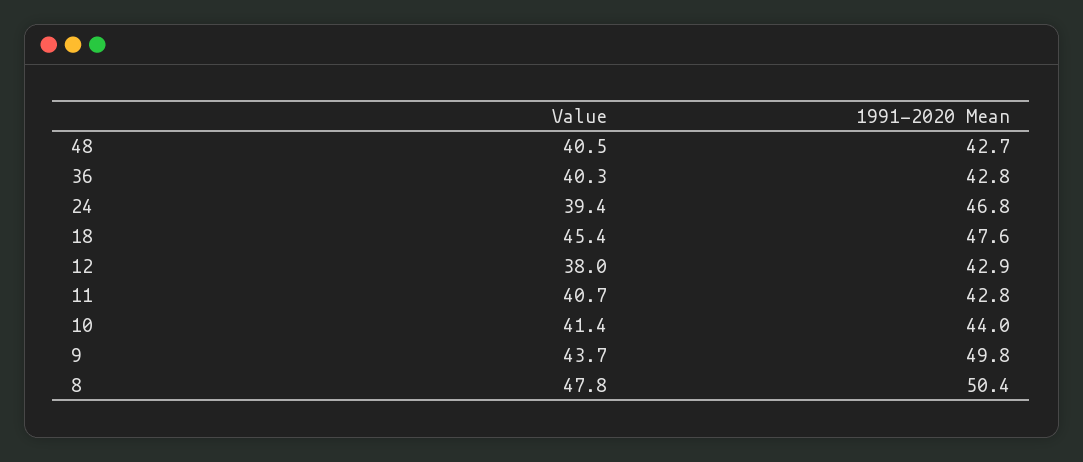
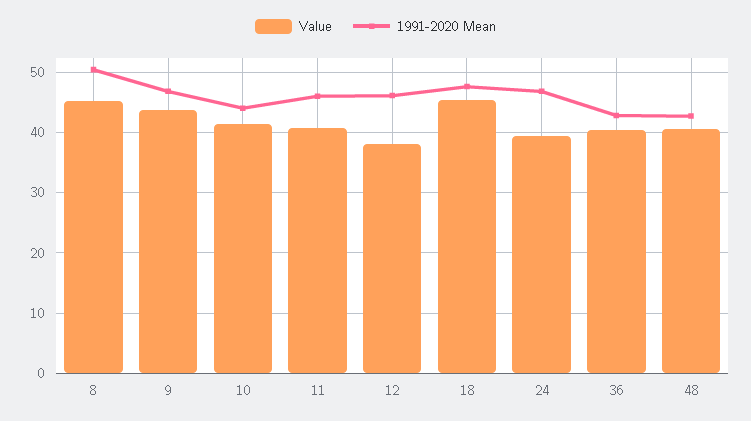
  {
    "Value": {
      "48": 40.5,
      "36": 40.3,
      "24": 39.4,
      "18": 45.4,
      "12": 38,
      "11": 40.7,
      "10": 41.4,
      "9": 43.7,
-     "8": 47.8
+     "8": 45
    },
    "1991-2020 Mean": {
      "48": 42.7,
      "36": 42.8,
      "24": 46.8,
      "18": 47.6,
-     "12": 42.9,
+     "12": 46,
-     "11": 42.8,
+     "11": 46,
      "10": 44,
-     "9": 49.8,
+     "9": 47,
      "8": 50.4
    }
  }

